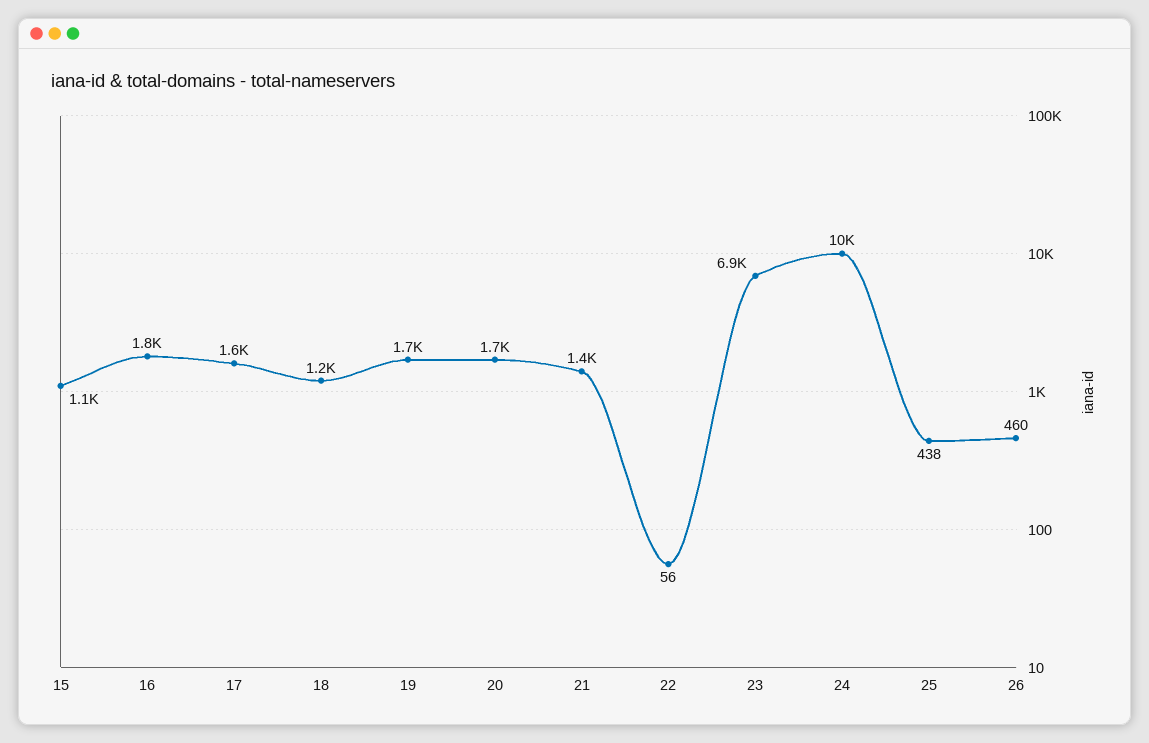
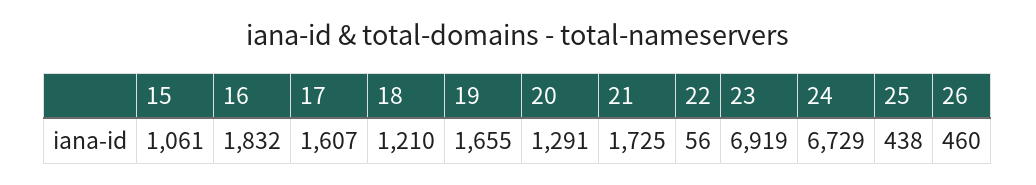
  {
    "15": 1061,
    "16": 1832,
    "17": 1607,
    "18": 1210,
    "19": 1655,
-   "20": 1700,
+   "20": 1291,
-   "21": 1400,
+   "21": 1725,
    "22": 56,
    "23": 6919,
-   "24": 10000,
+   "24": 6729,
    "25": 438,
    "26": 460
  }

